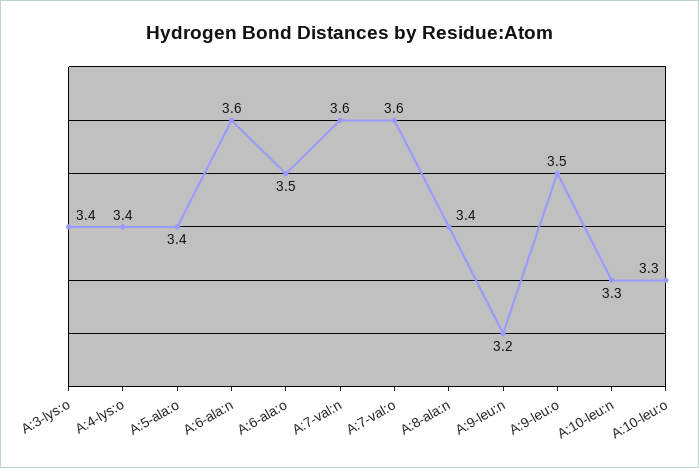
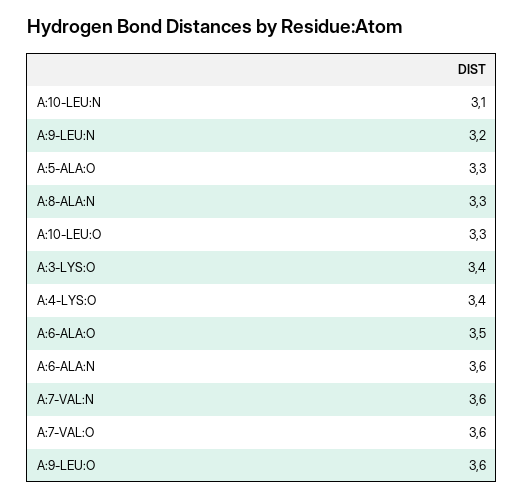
  {
    "A:3-lys:o": 3.4,
    "A:4-lys:o": 3.4,
-   "A:5-ala:o": 3.4,
+   "A:5-ala:o": 3.3,
    "A:6-ala:n": 3.6,
    "A:6-ala:o": 3.5,
    "A:7-val:n": 3.6,
    "A:7-val:o": 3.6,
-   "A:8-ala:n": 3.4,
+   "A:8-ala:n": 3.3,
    "A:9-leu:n": 3.2,
-   "A:9-leu:o": 3.5,
+   "A:9-leu:o": 3.6,
-   "A:10-leu:n": 3.3,
+   "A:10-leu:n": 3.1,
    "A:10-leu:o": 3.3
  }

